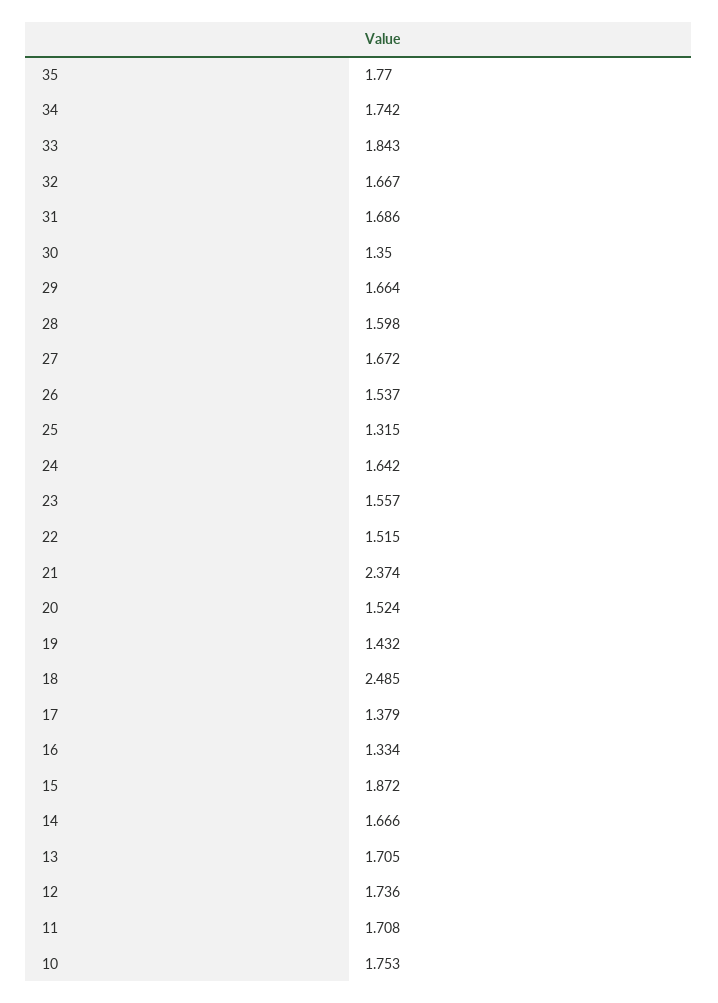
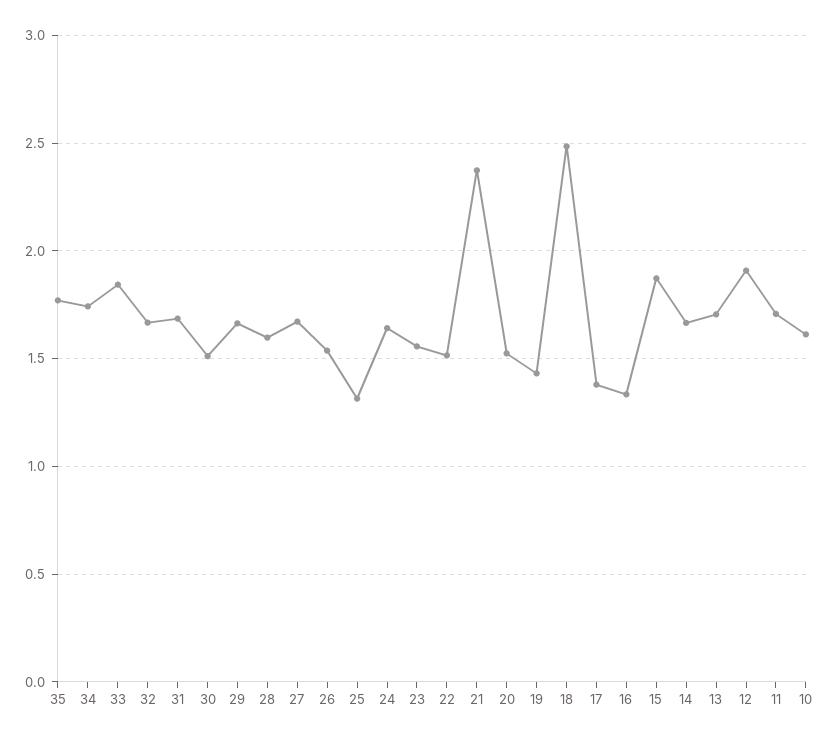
  {
    "35": 1.77,
    "34": 1.742,
    "33": 1.843,
    "32": 1.667,
    "31": 1.686,
-   "30": 1.35,
+   "30": 1.5,
    "29": 1.664,
    "28": 1.598,
    "27": 1.672,
    "26": 1.537,
    "25": 1.315,
    "24": 1.642,
    "23": 1.557,
    "22": 1.515,
    "21": 2.374,
    "20": 1.524,
    "19": 1.432,
    "18": 2.485,
    "17": 1.379,
    "16": 1.334,
    "15": 1.872,
    "14": 1.666,
    "13": 1.705,
-   "12": 1.736,
+   "12": 1.9,
    "11": 1.708,
-   "10": 1.753
+   "10": 1.6
  }

